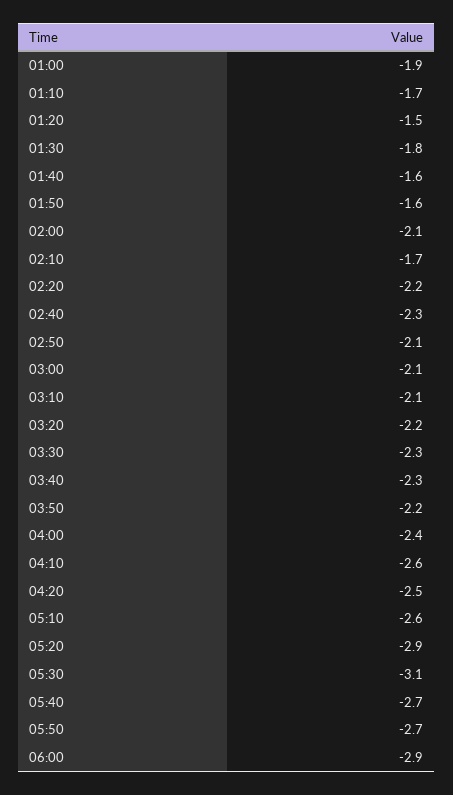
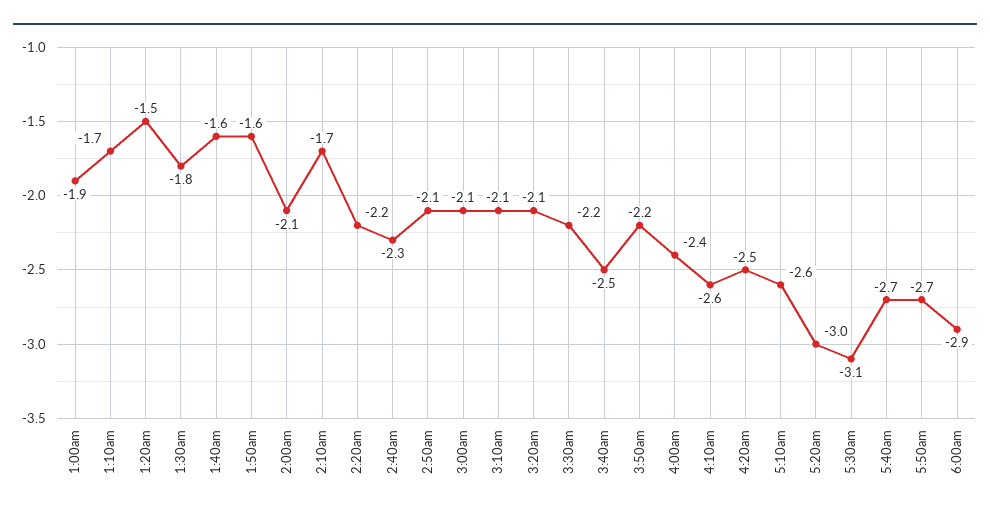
  {
    "01:00": -1.9,
    "01:10": -1.7,
    "01:20": -1.5,
    "01:30": -1.8,
    "01:40": -1.6,
    "01:50": -1.6,
    "02:00": -2.1,
    "02:10": -1.7,
    "02:20": -2.2,
    "02:40": -2.3,
    "02:50": -2.1,
    "03:00": -2.1,
    "03:10": -2.1,
-   "03:20": -2.2,
+   "03:20": -2.1,
-   "03:30": -2.3,
+   "03:30": -2.2,
-   "03:40": -2.3,
+   "03:40": -2.5,
    "03:50": -2.2,
    "04:00": -2.4,
    "04:10": -2.6,
    "04:20": -2.5,
    "05:10": -2.6,
-   "05:20": -2.9,
+   "05:20": -3,
    "05:30": -3.1,
    "05:40": -2.7,
    "05:50": -2.7,
    "06:00": -2.9
  }

